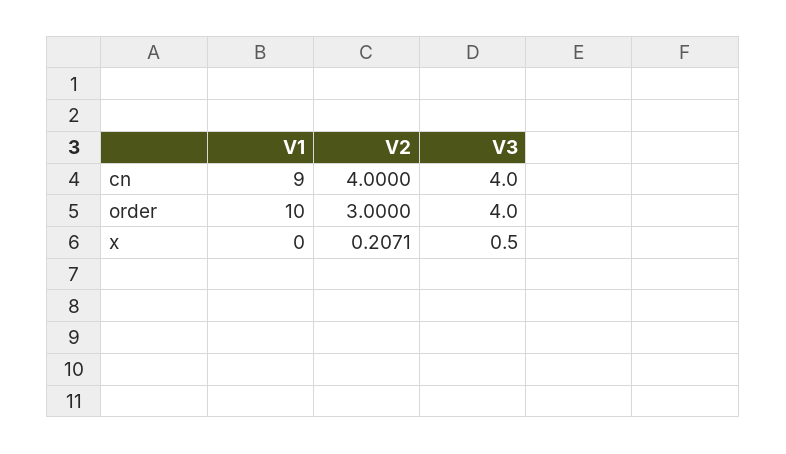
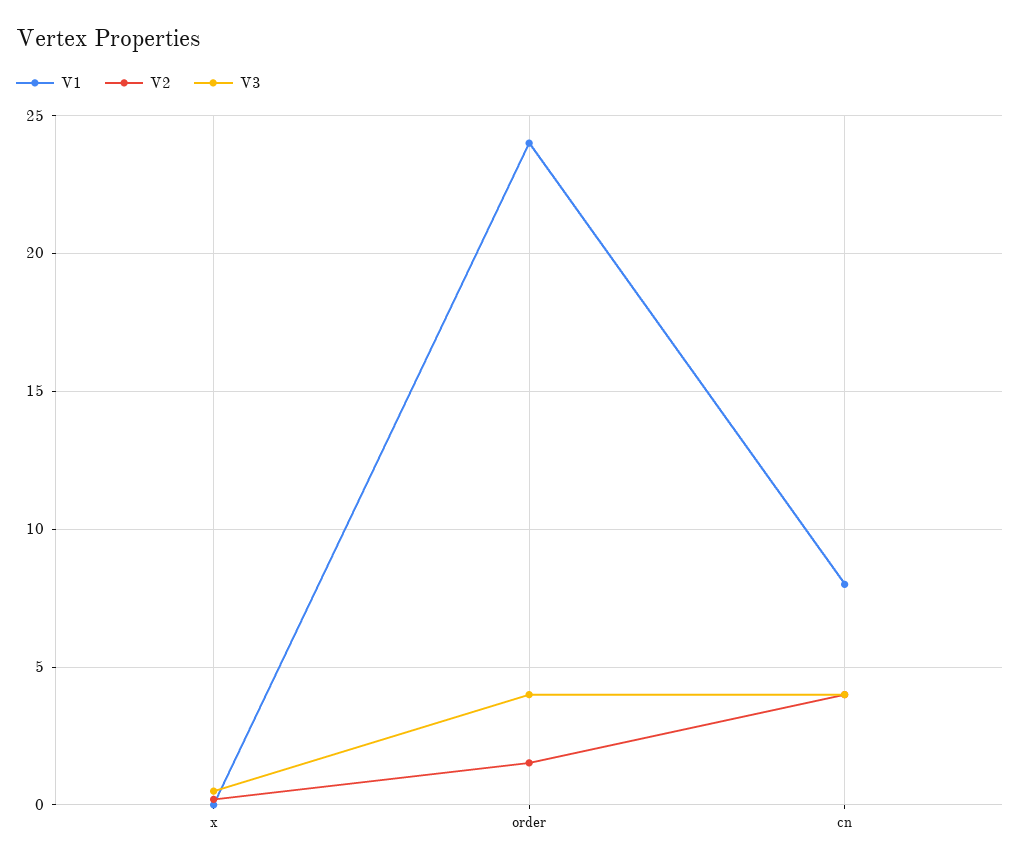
  {
    "V1": {
-     "cn": 9,
+     "cn": 8,
-     "order": 10,
+     "order": 24,
      "x": 0
    },
    "V2": {
      "cn": 4,
-     "order": 3,
+     "order": 1.5,
      "x": 0.2071
    },
    "V3": {
      "cn": 4,
      "order": 4,
      "x": 0.5
    }
  }

